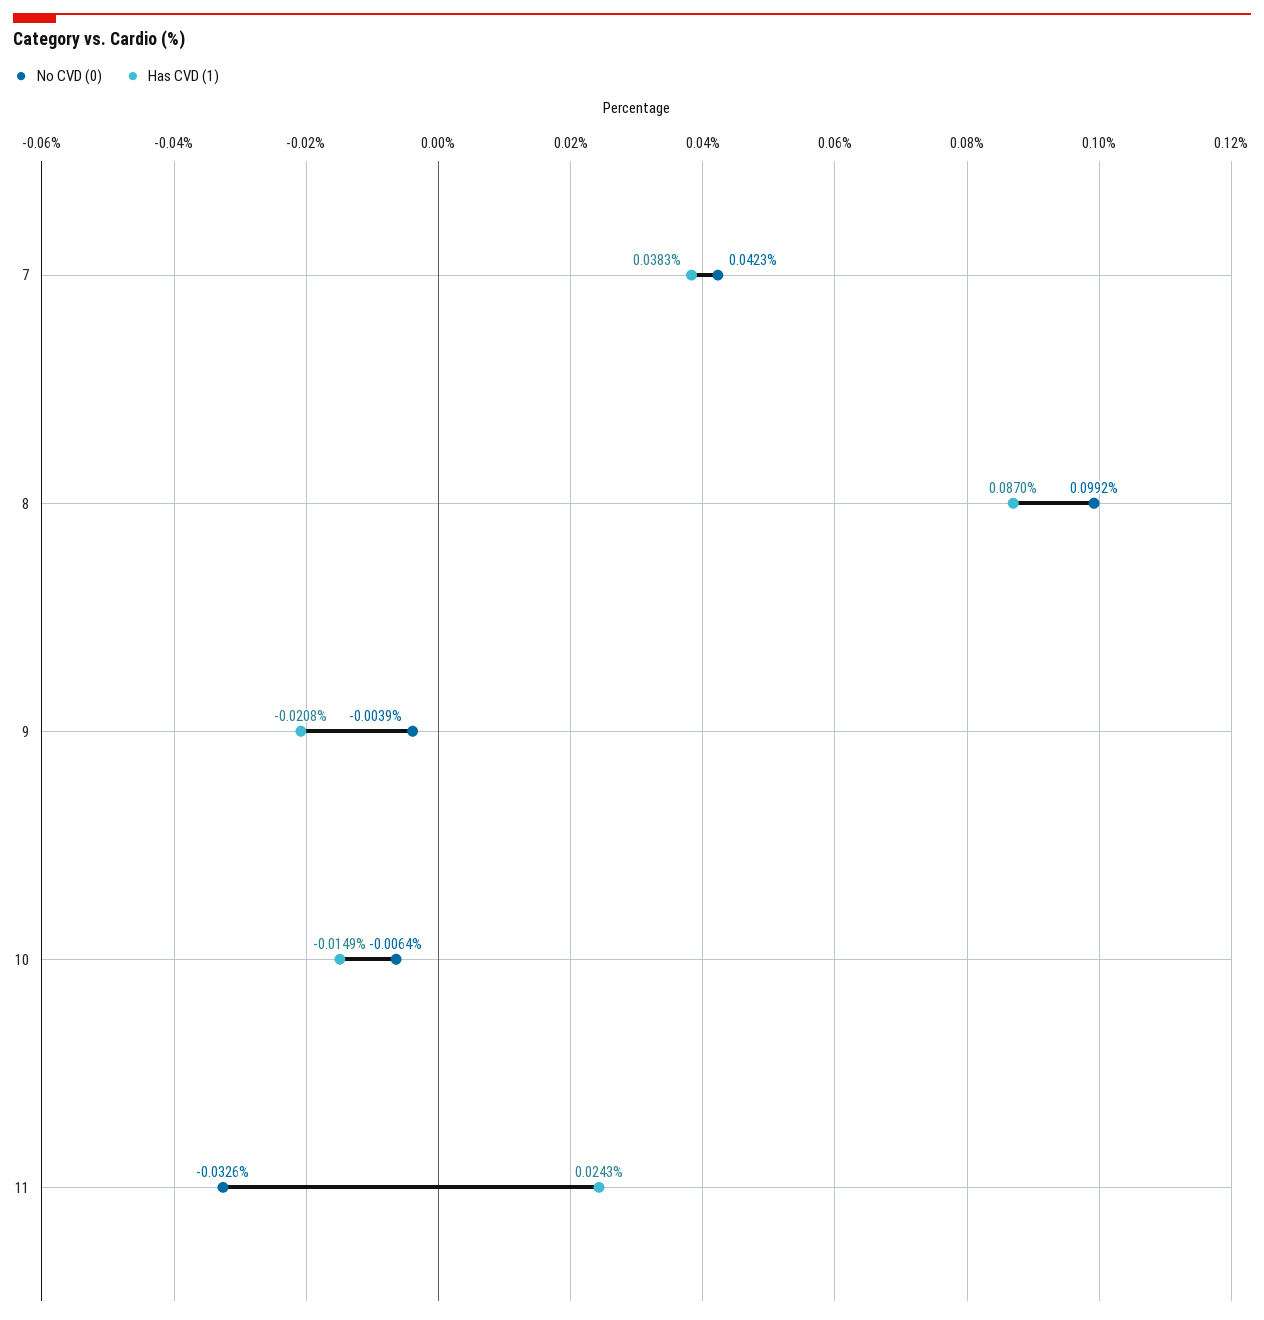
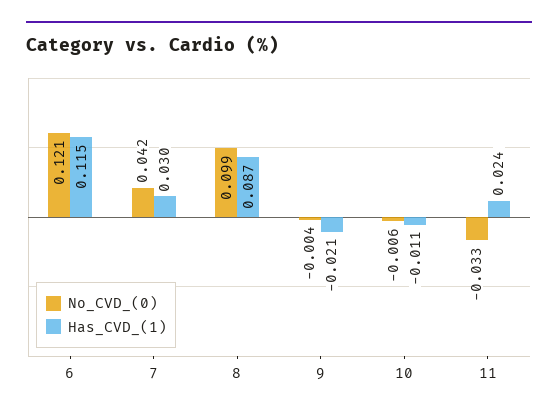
  {
    "No CVD (0)": {
      "7": 0.0423,
      "8": 0.0992,
      "9": -0.0039,
      "10": -0.0064,
-     "11": -0.0326
+     "11": -0.0326,
+     "6": 0.121
    },
    "Has CVD (1)": {
-     "7": 0.0383,
+     "7": 0.03,
      "8": 0.087,
      "9": -0.0208,
-     "10": -0.0149,
+     "10": -0.011,
-     "11": 0.0243
+     "11": 0.0243,
+     "6": 0.115
    }
  }

